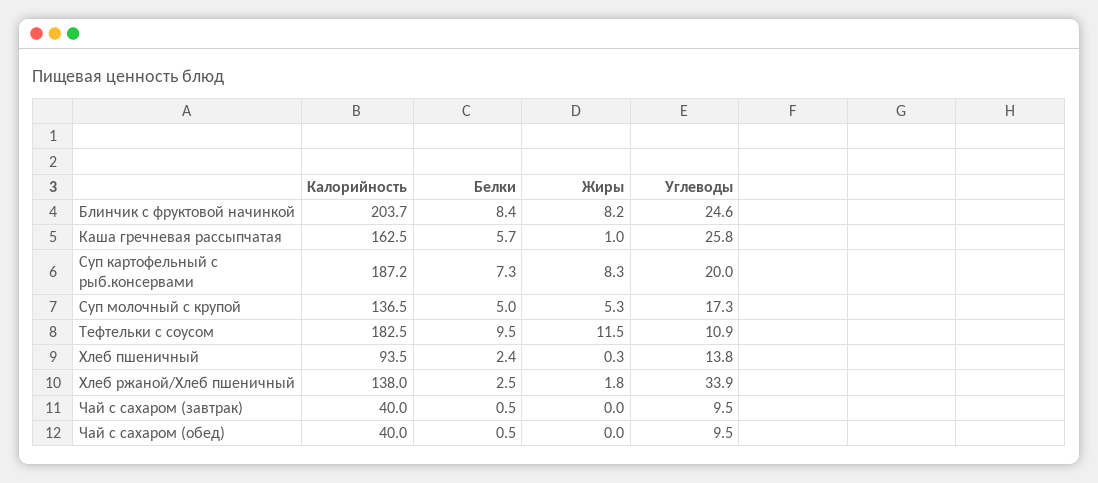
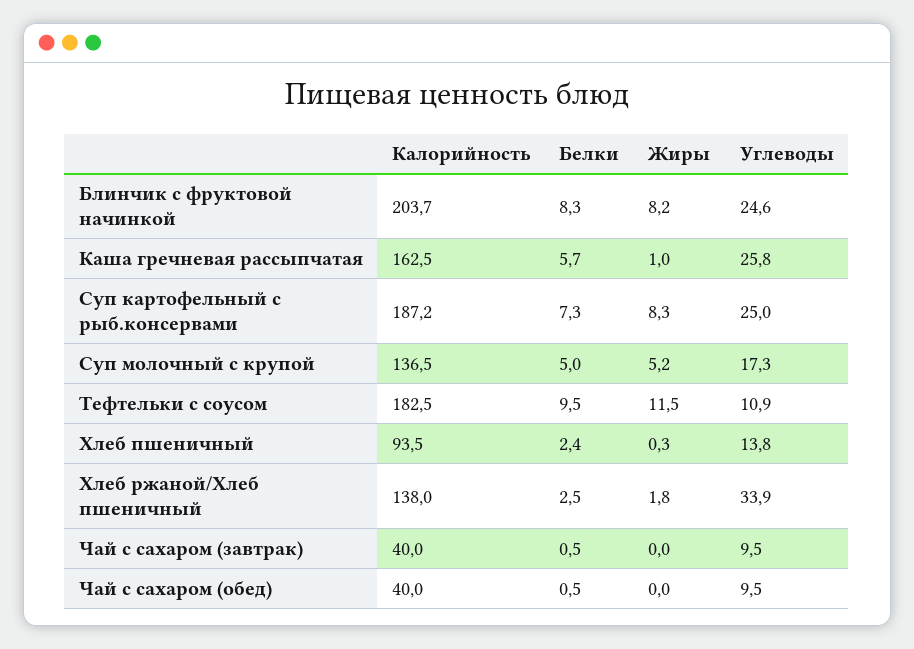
  {
    "Калорийность": {
      "Блинчик с фруктовой начинкой": 203.7,
      "Каша гречневая рассыпчатая": 162.5,
      "Суп картофельный с рыб.консервами": 187.2,
      "Суп молочный с крупой": 136.5,
      "Тефтельки с соусом": 182.5,
      "Хлеб пшеничный": 93.5,
      "Хлеб ржаной/Хлеб пшеничный": 138,
      "Чай с сахаром (завтрак)": 40,
      "Чай с сахаром (обед)": 40
    },
    "Белки": {
-     "Блинчик с фруктовой начинкой": 8.4,
+     "Блинчик с фруктовой начинкой": 8.3,
      "Каша гречневая рассыпчатая": 5.7,
      "Суп картофельный с рыб.консервами": 7.3,
      "Суп молочный с крупой": 5,
      "Тефтельки с соусом": 9.5,
      "Хлеб пшеничный": 2.4,
      "Хлеб ржаной/Хлеб пшеничный": 2.5,
      "Чай с сахаром (завтрак)": 0.5,
      "Чай с сахаром (обед)": 0.5
    },
    "Жиры": {
      "Блинчик с фруктовой начинкой": 8.2,
      "Каша гречневая рассыпчатая": 1,
      "Суп картофельный с рыб.консервами": 8.3,
-     "Суп молочный с крупой": 5.3,
+     "Суп молочный с крупой": 5.2,
      "Тефтельки с соусом": 11.5,
      "Хлеб пшеничный": 0.3,
      "Хлеб ржаной/Хлеб пшеничный": 1.8,
      "Чай с сахаром (завтрак)": 0,
      "Чай с сахаром (обед)": 0
    },
    "Углеводы": {
      "Блинчик с фруктовой начинкой": 24.6,
      "Каша гречневая рассыпчатая": 25.8,
-     "Суп картофельный с рыб.консервами": 20,
+     "Суп картофельный с рыб.консервами": 25,
      "Суп молочный с крупой": 17.3,
      "Тефтельки с соусом": 10.9,
      "Хлеб пшеничный": 13.8,
      "Хлеб ржаной/Хлеб пшеничный": 33.9,
      "Чай с сахаром (завтрак)": 9.5,
      "Чай с сахаром (обед)": 9.5
    }
  }

